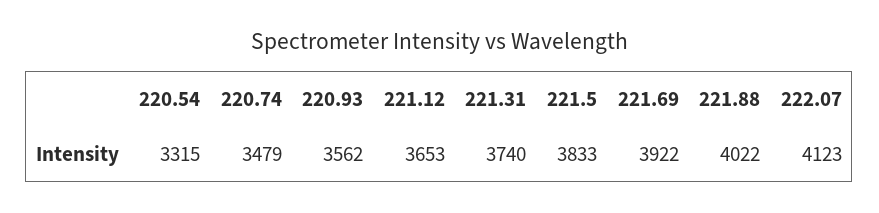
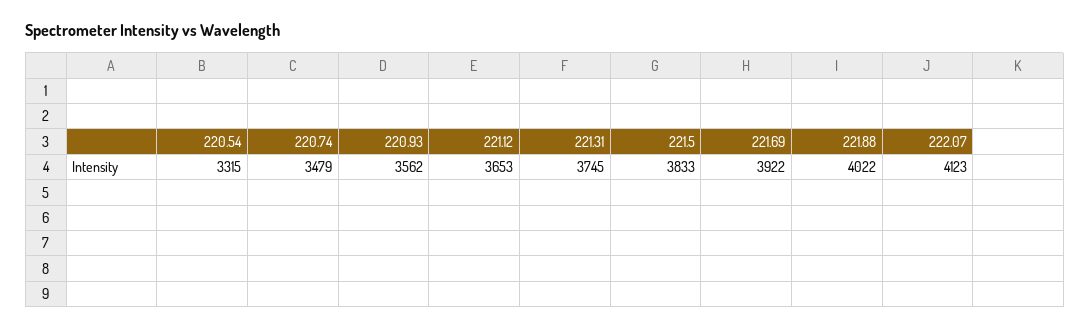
  {
    "220.54": 3315,
    "220.74": 3479,
    "220.93": 3562,
    "221.12": 3653,
-   "221.31": 3740,
+   "221.31": 3745,
    "221.5": 3833,
    "221.69": 3922,
    "221.88": 4022,
    "222.07": 4123
  }

